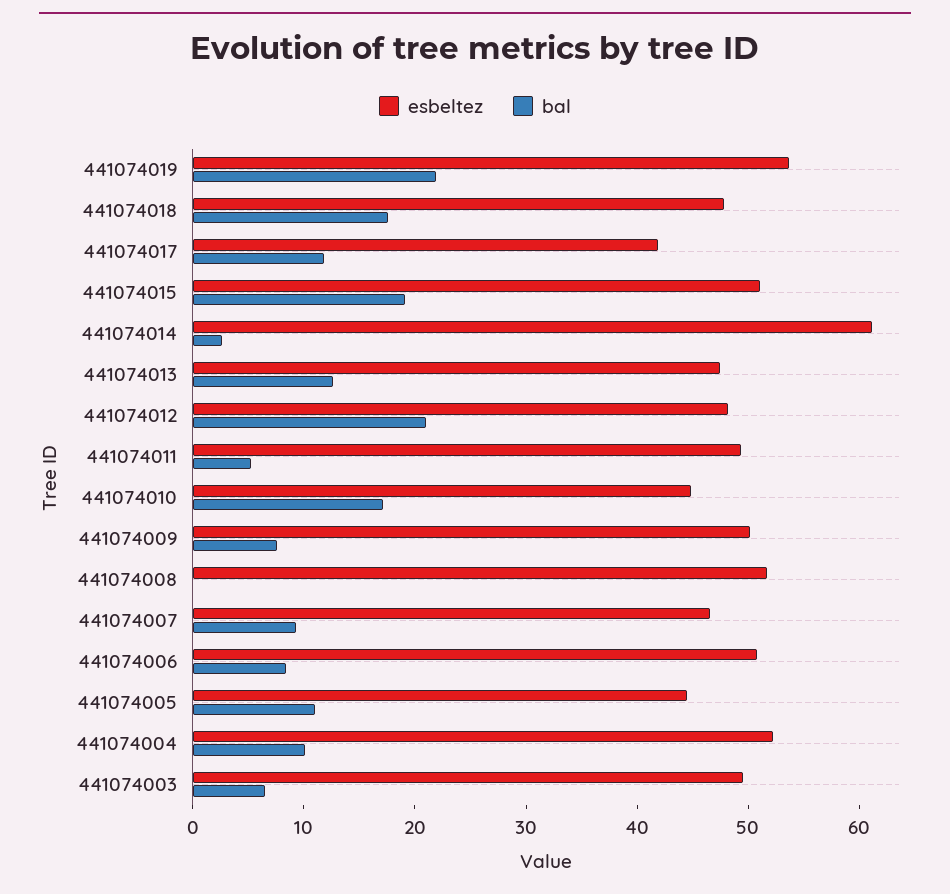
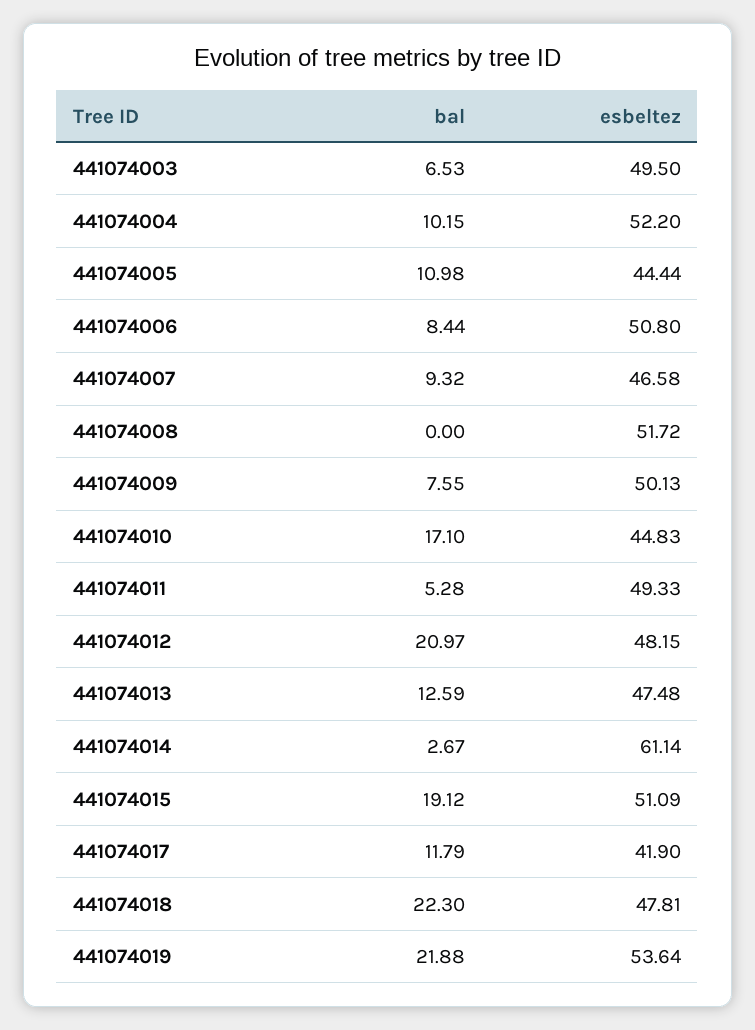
  {
    "esbeltez": {
      "441074019": 53.64,
      "441074018": 47.81,
      "441074017": 41.9,
      "441074015": 51.09,
      "441074014": 61.14,
      "441074013": 47.48,
      "441074012": 48.15,
      "441074011": 49.33,
      "441074010": 44.83,
      "441074009": 50.13,
      "441074008": 51.72,
      "441074007": 46.58,
      "441074006": 50.8,
      "441074005": 44.44,
      "441074004": 52.2,
      "441074003": 49.5
    },
    "bal": {
      "441074019": 21.88,
-     "441074018": 18,
+     "441074018": 22.3,
      "441074017": 11.79,
      "441074015": 19.12,
      "441074014": 2.67,
      "441074013": 12.59,
      "441074012": 20.97,
      "441074011": 5.28,
      "441074010": 17.1,
      "441074009": 7.55,
      "441074008": 0,
      "441074007": 9.32,
      "441074006": 8.44,
      "441074005": 10.98,
      "441074004": 10.15,
      "441074003": 6.53
    }
  }

